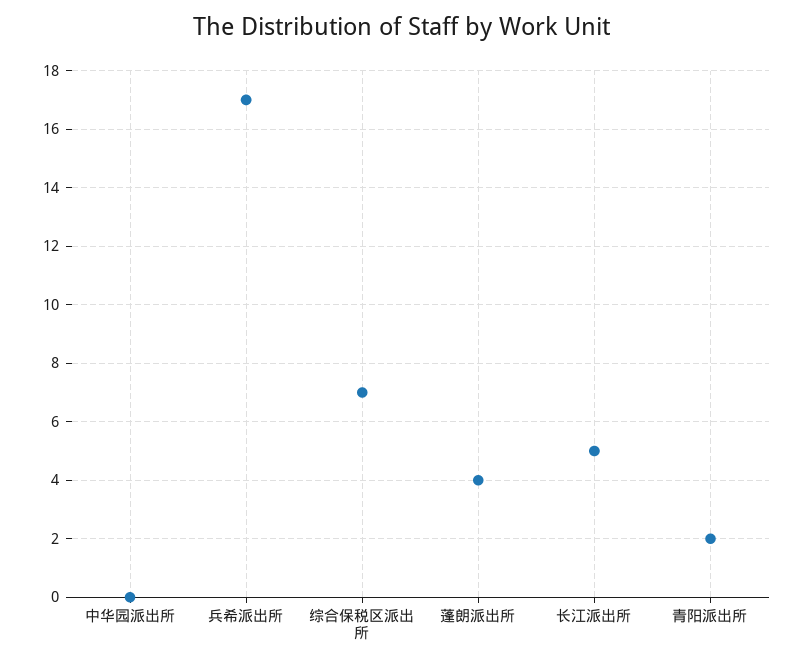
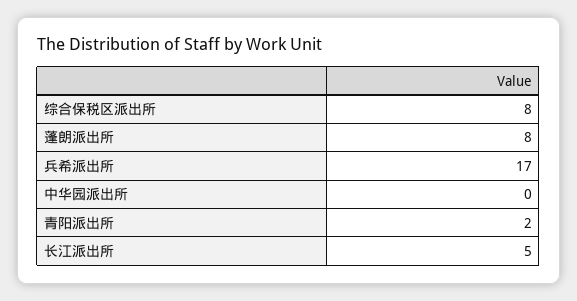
  {
    "中华园派出所": 0,
    "兵希派出所": 17,
-   "综合保税区派出所": 7,
+   "综合保税区派出所": 8,
-   "蓬朗派出所": 4,
+   "蓬朗派出所": 8,
    "长江派出所": 5,
    "青阳派出所": 2
  }

